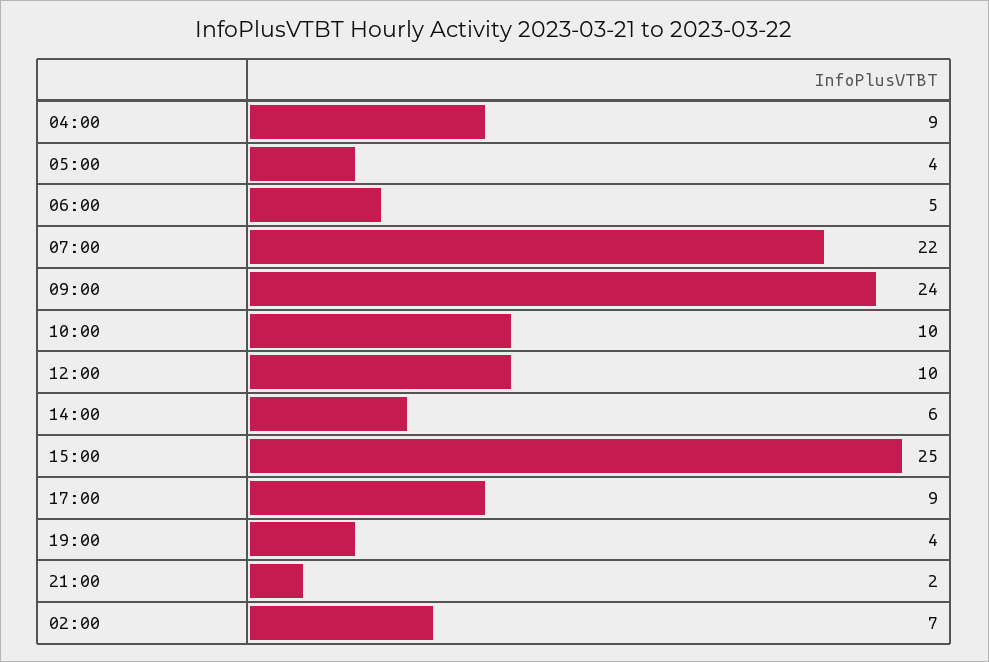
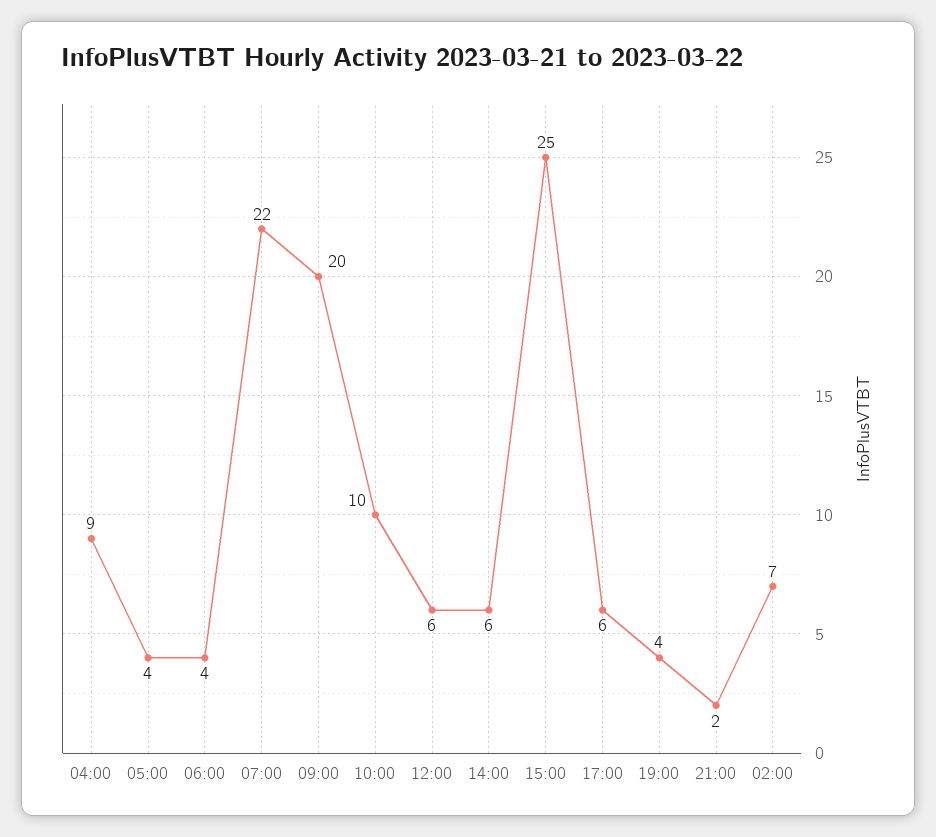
  {
    "04:00": 9,
    "05:00": 4,
-   "06:00": 5,
+   "06:00": 4,
    "07:00": 22,
-   "09:00": 24,
+   "09:00": 20,
    "10:00": 10,
-   "12:00": 10,
+   "12:00": 6,
    "14:00": 6,
    "15:00": 25,
-   "17:00": 9,
+   "17:00": 6,
    "19:00": 4,
    "21:00": 2,
    "02:00": 7
  }

